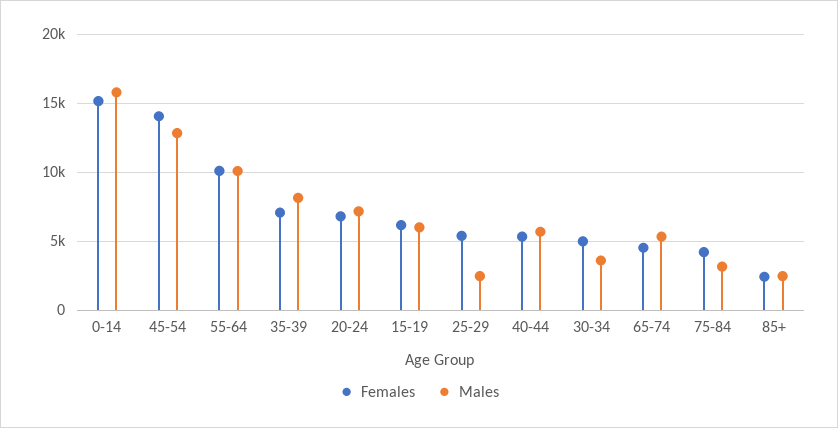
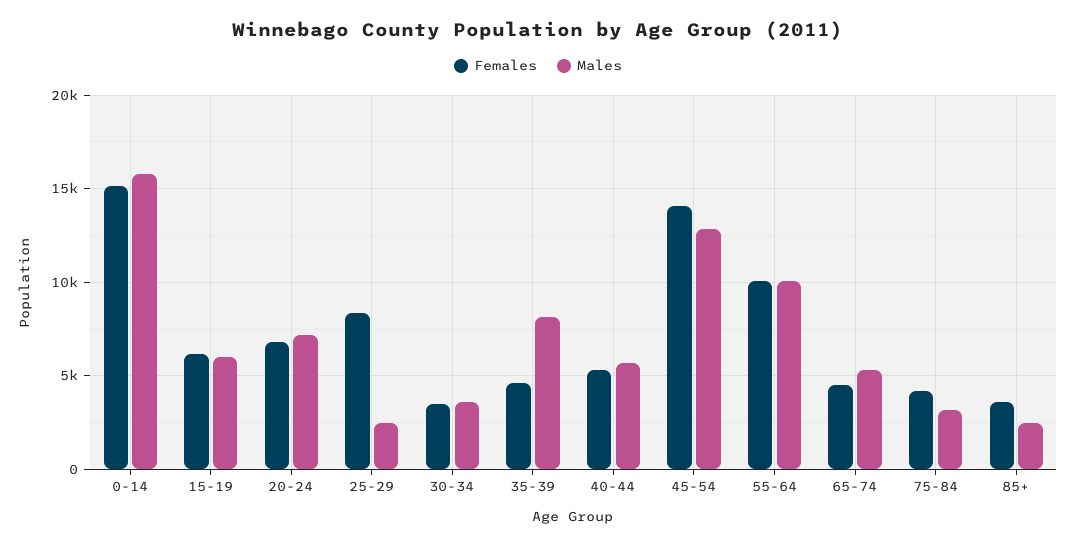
  {
    "Females": {
      "0-14": 15000,
      "45-54": 14000,
      "55-64": 10000,
-     "35-39": 7000,
+     "35-39": 4500,
      "20-24": 7000,
      "15-19": 6000,
-     "25-29": 5500,
+     "25-29": 8500,
      "40-44": 5500,
-     "30-34": 5000,
+     "30-34": 3500,
      "65-74": 4500,
      "75-84": 4000,
-     "85+": 2500
+     "85+": 3500
    },
    "Males": {
      "0-14": 16000,
      "45-54": 13000,
      "55-64": 10000,
      "35-39": 8000,
      "20-24": 7000,
      "15-19": 6000,
      "25-29": 2500,
      "40-44": 5500,
      "30-34": 3500,
      "65-74": 5500,
      "75-84": 3000,
      "85+": 2500
    }
  }

